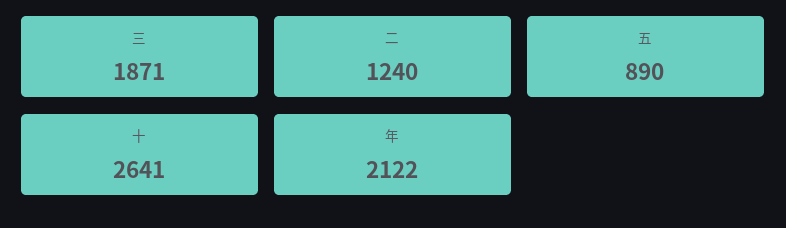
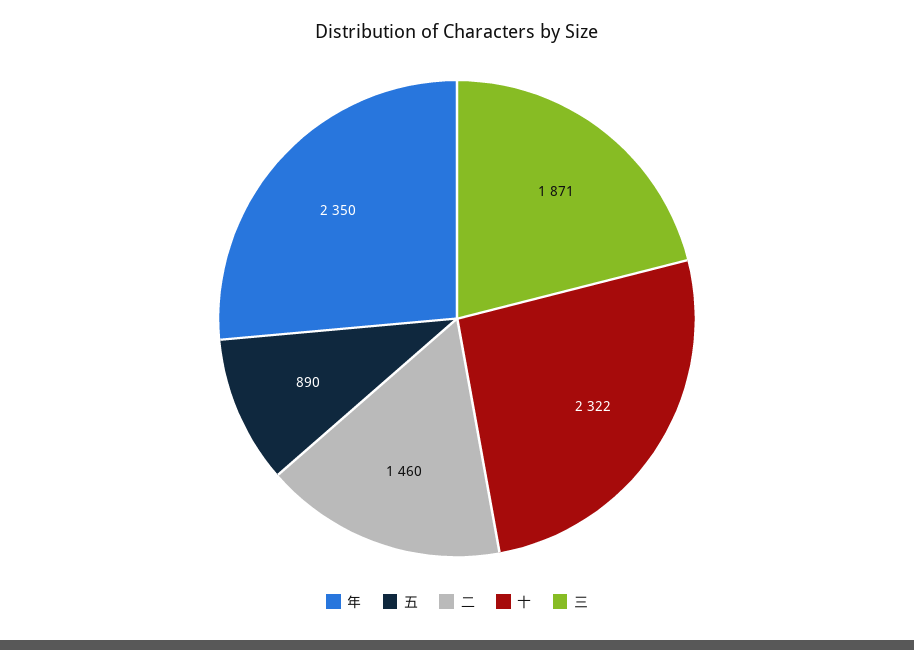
  {
    "三": 1871,
-   "二": 1240,
+   "二": 1460,
    "五": 890,
-   "十": 2641,
+   "十": 2322,
-   "年": 2122
+   "年": 2350
  }

